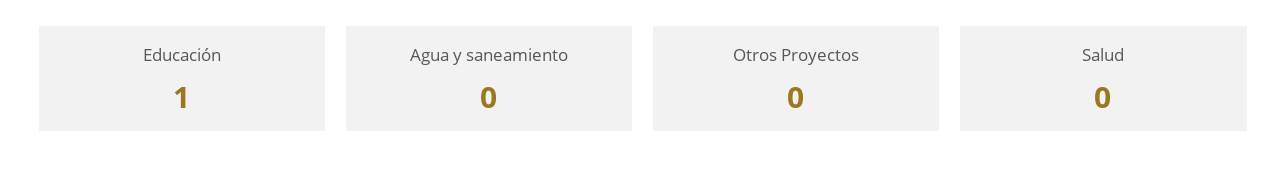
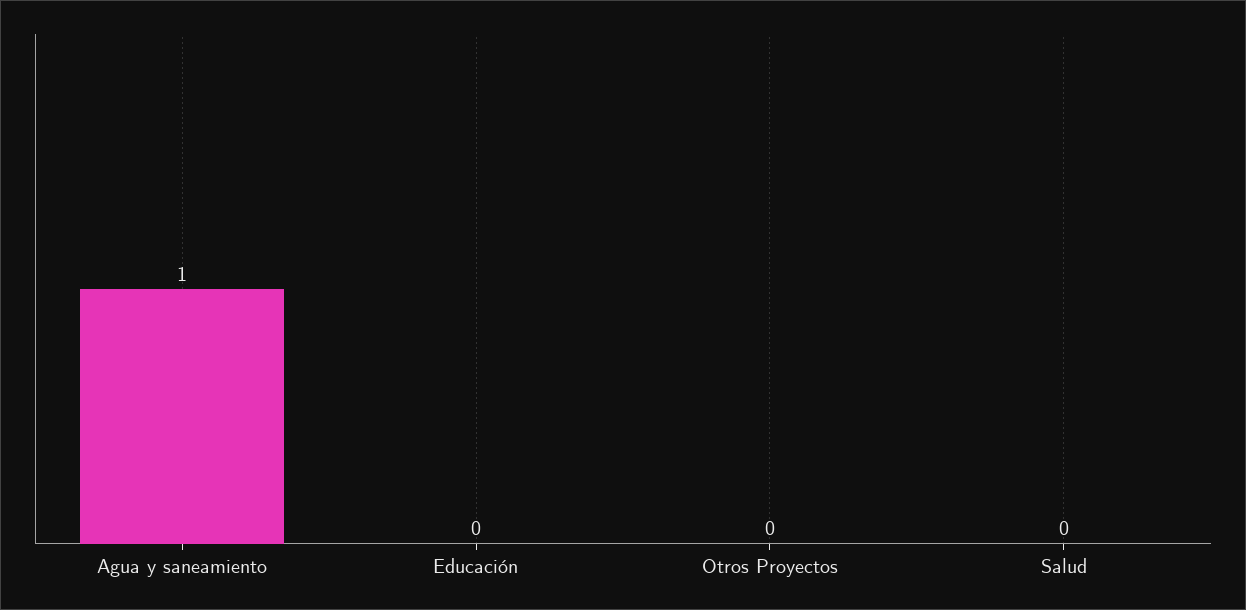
  {
-   "Educación": 1,
+   "Educación": 0,
-   "Agua y saneamiento": 0,
+   "Agua y saneamiento": 1,
    "Otros Proyectos": 0,
    "Salud": 0
  }

